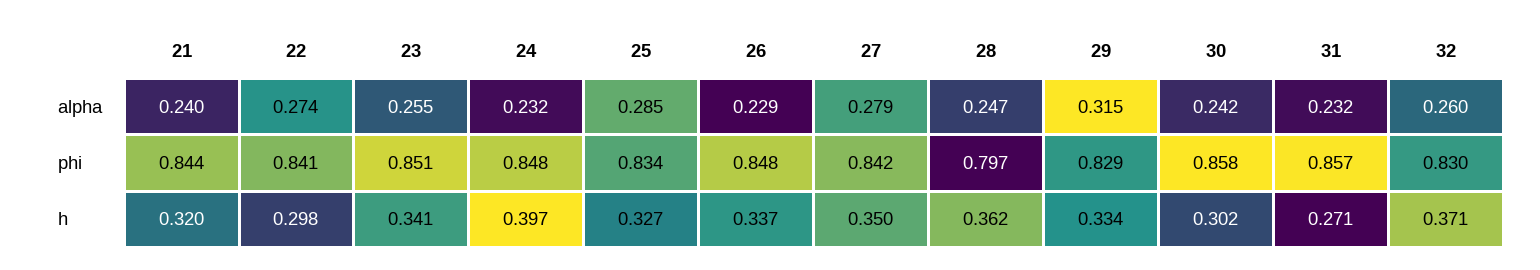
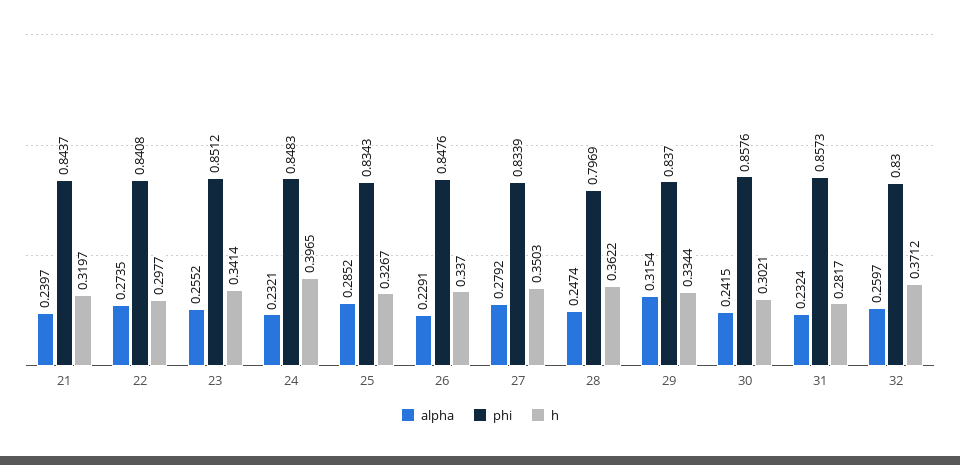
  {
    "alpha": {
      "21": 0.2397,
      "22": 0.2735,
      "23": 0.2552,
      "24": 0.2321,
      "25": 0.2852,
      "26": 0.2291,
      "27": 0.2792,
      "28": 0.2474,
      "29": 0.3154,
      "30": 0.2415,
      "31": 0.2324,
      "32": 0.2597
    },
    "phi": {
      "21": 0.8437,
      "22": 0.8408,
      "23": 0.8512,
      "24": 0.8483,
      "25": 0.8343,
      "26": 0.8476,
-     "27": 0.842,
+     "27": 0.8339,
      "28": 0.7969,
-     "29": 0.829,
+     "29": 0.837,
      "30": 0.8576,
      "31": 0.8573,
      "32": 0.83
    },
    "h": {
      "21": 0.3197,
      "22": 0.2977,
      "23": 0.3414,
      "24": 0.3965,
      "25": 0.3267,
      "26": 0.337,
      "27": 0.3503,
      "28": 0.3622,
      "29": 0.3344,
      "30": 0.3021,
-     "31": 0.271,
+     "31": 0.2817,
      "32": 0.3712
    }
  }

